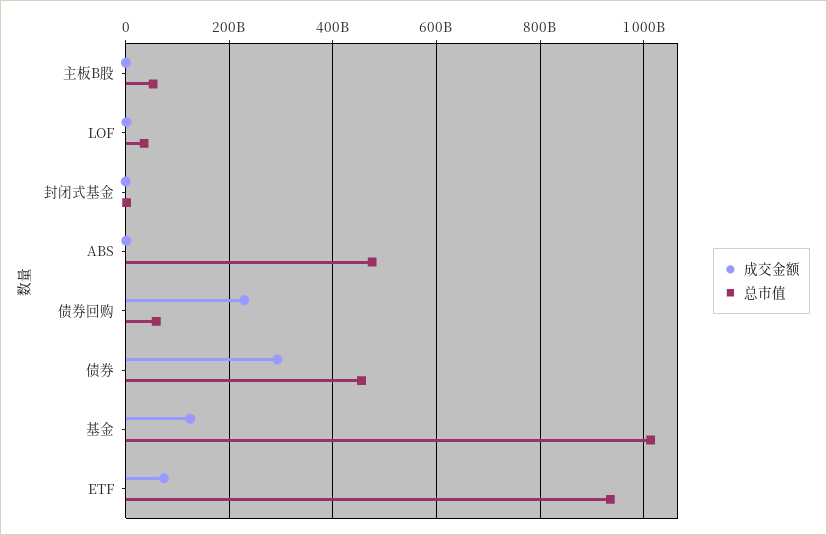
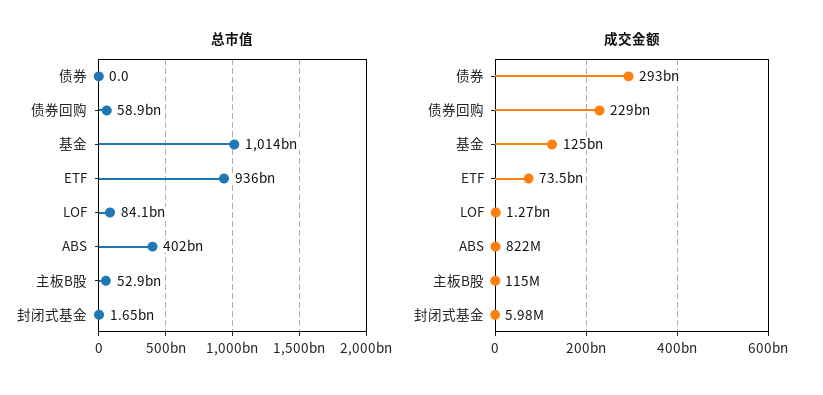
  {
    "成交金额": {
      "主板B股": 115000000,
      "LOF": 1270000000,
      "封闭式基金": 5980000,
      "ABS": 822000000,
      "债券回购": 229000000000,
      "债券": 293000000000,
      "基金": 125000000000,
      "ETF": 73500000000
    },
    "总市值": {
      "主板B股": 52900000000,
-     "LOF": 40000000000,
+     "LOF": 84100000000,
      "封闭式基金": 1650000000,
-     "ABS": 480000000000,
+     "ABS": 402000000000,
      "债券回购": 58900000000,
-     "债券": 460000000000,
+     "债券": 0,
      "基金": 1014000000000,
      "ETF": 936000000000
    }
  }

